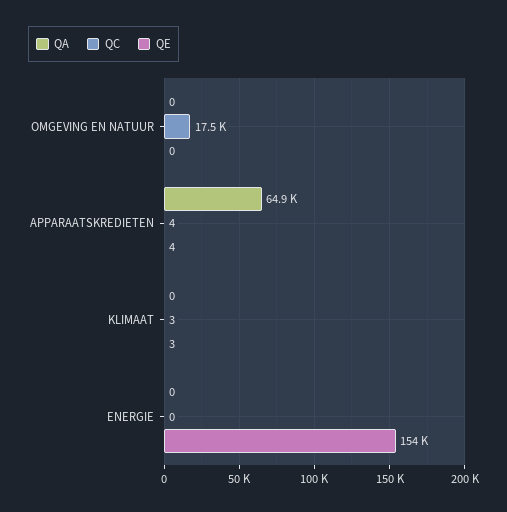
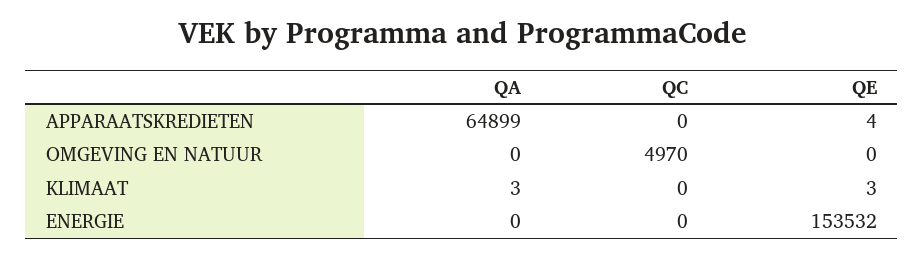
  {
    "QA": {
      "OMGEVING EN NATUUR": 0,
      "APPARAATSKREDIETEN": 64899,
-     "KLIMAAT": 0,
+     "KLIMAAT": 3,
      "ENERGIE": 0
    },
    "QC": {
-     "OMGEVING EN NATUUR": 17500,
+     "OMGEVING EN NATUUR": 4970,
-     "APPARAATSKREDIETEN": 4,
+     "APPARAATSKREDIETEN": 0,
-     "KLIMAAT": 3,
+     "KLIMAAT": 0,
      "ENERGIE": 0
    },
    "QE": {
      "OMGEVING EN NATUUR": 0,
      "APPARAATSKREDIETEN": 4,
      "KLIMAAT": 3,
      "ENERGIE": 153532
    }
  }

